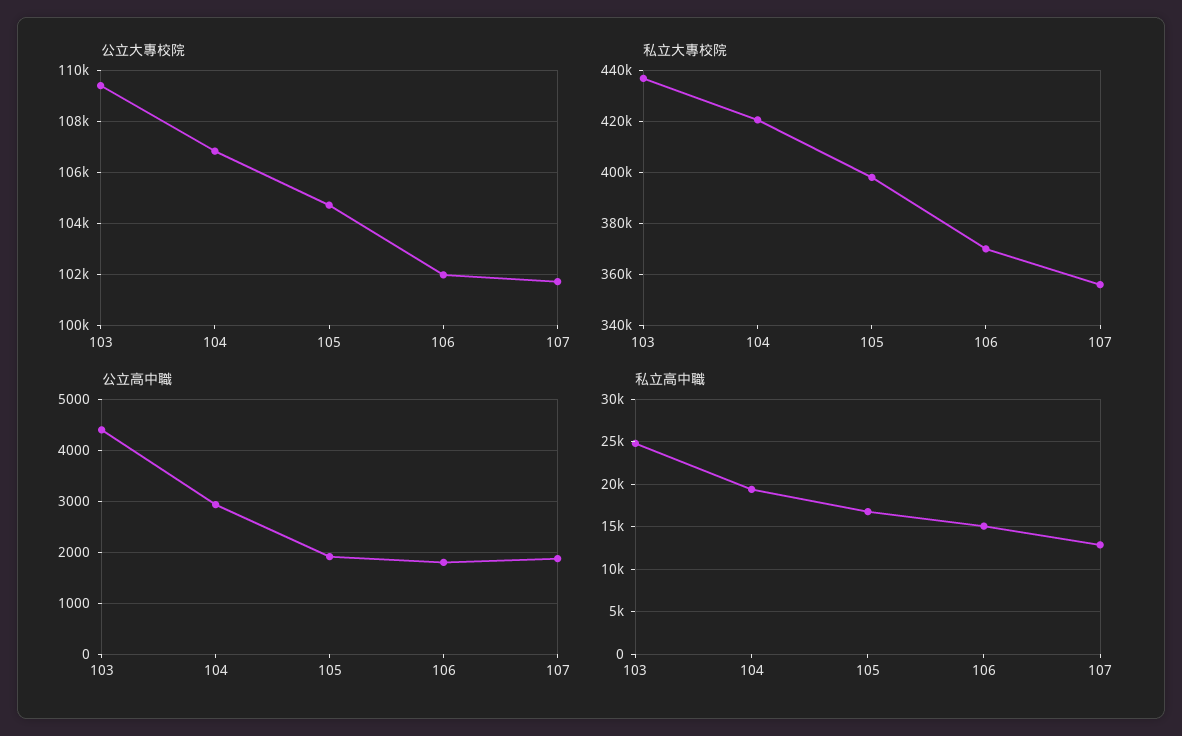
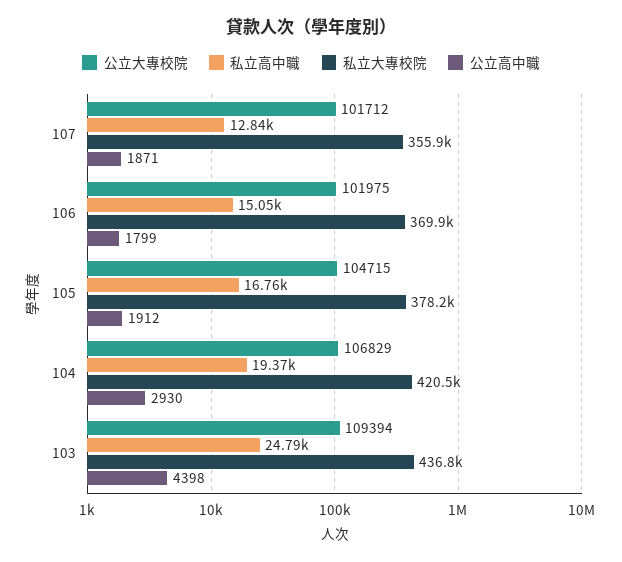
  {
    "公立大專校院": {
      "103": 109394,
      "104": 106829,
      "105": 104715,
      "106": 101975,
      "107": 101712
    },
    "私立大專校院": {
      "103": 436800,
      "104": 420500,
-     "105": 397500,
+     "105": 378200,
      "106": 369900,
      "107": 355900
    },
    "公立高中職": {
      "103": 4398,
      "104": 2930,
      "105": 1912,
      "106": 1799,
      "107": 1871
    },
    "私立高中職": {
      "103": 24790,
      "104": 19370,
      "105": 16760,
      "106": 15050,
      "107": 12840
    }
  }

